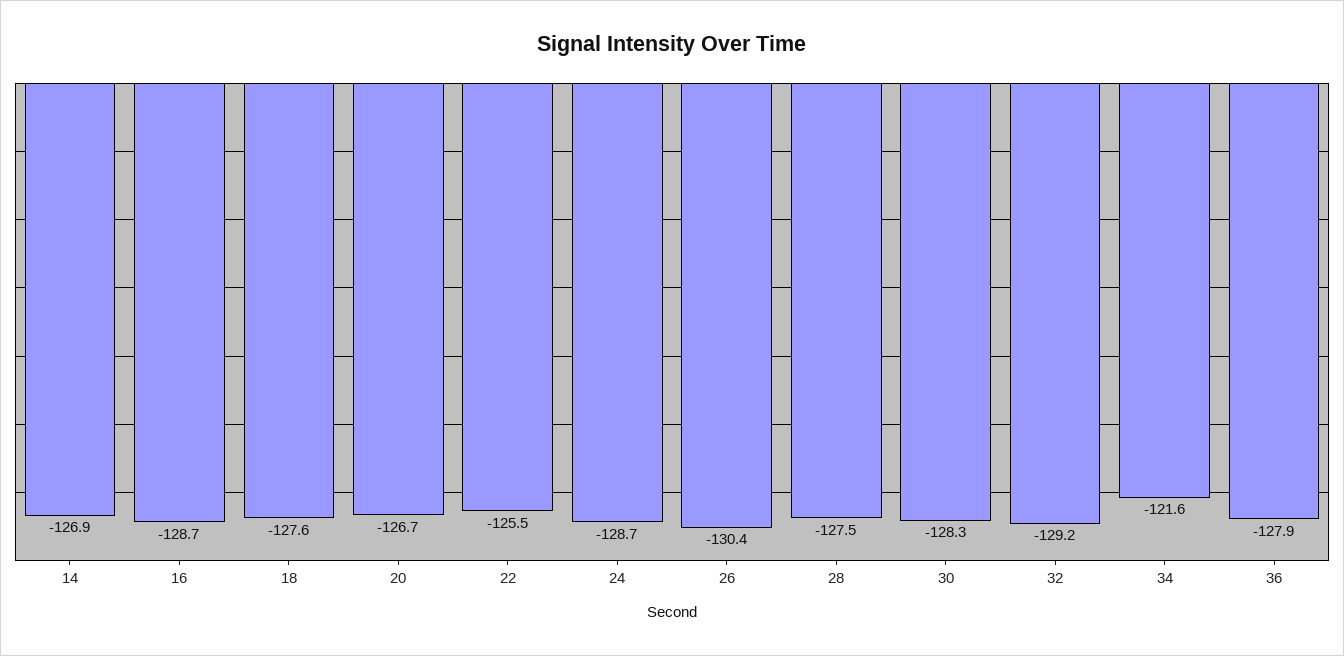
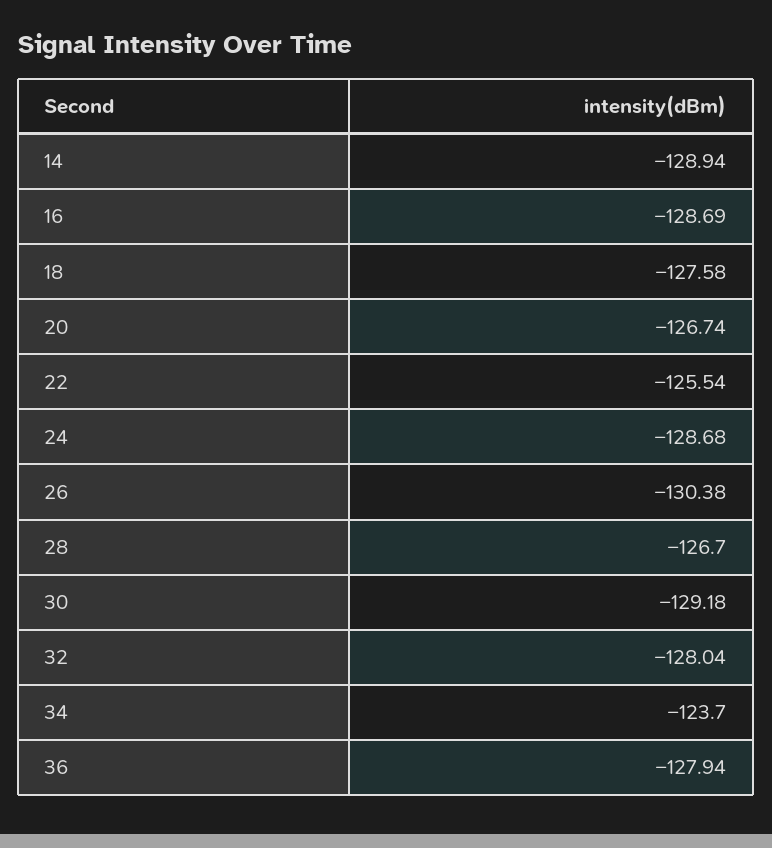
  {
-   "14": -126.9,
+   "14": -128.94,
    "16": -128.69,
    "18": -127.58,
    "20": -126.74,
    "22": -125.54,
    "24": -128.68,
    "26": -130.38,
-   "28": -127.5,
+   "28": -126.7,
-   "30": -128.3,
+   "30": -129.18,
-   "32": -129.2,
+   "32": -128.04,
-   "34": -121.6,
+   "34": -123.7,
    "36": -127.94
  }

